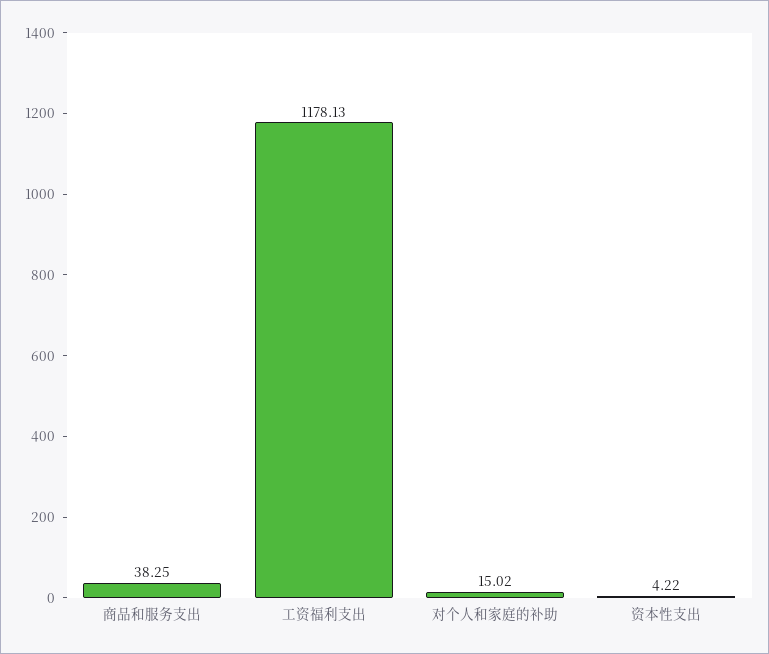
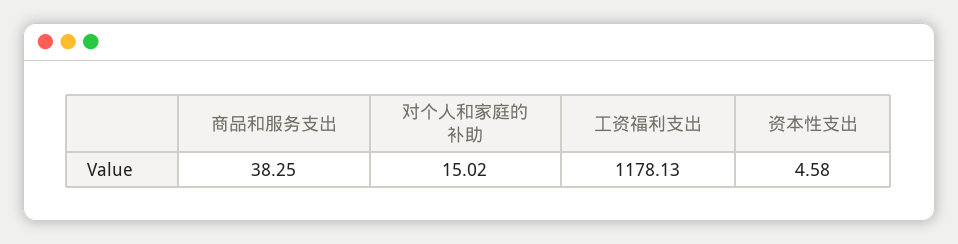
  {
    "商品和服务支出": 38.25,
    "工资福利支出": 1178.13,
    "对个人和家庭的补助": 15.02,
-   "资本性支出": 4.22
+   "资本性支出": 4.58
  }

